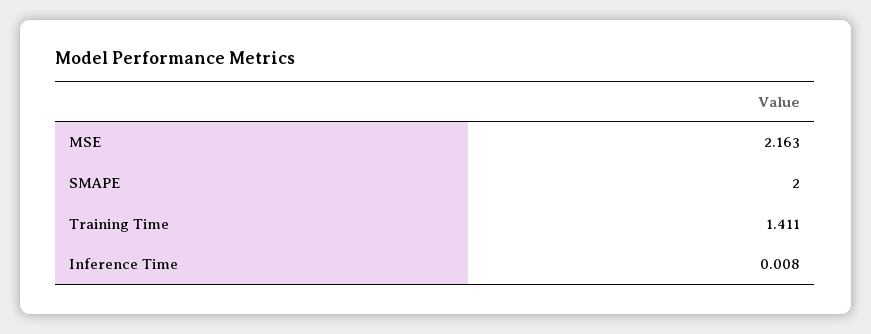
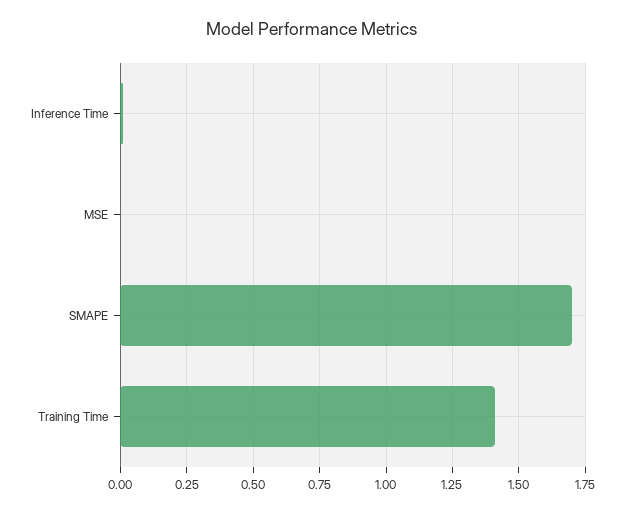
  {
-   "MSE": 2.163,
+   "MSE": 0,
-   "SMAPE": 2,
+   "SMAPE": 1.7,
    "Training Time": 1.411,
    "Inference Time": 0.008
  }

